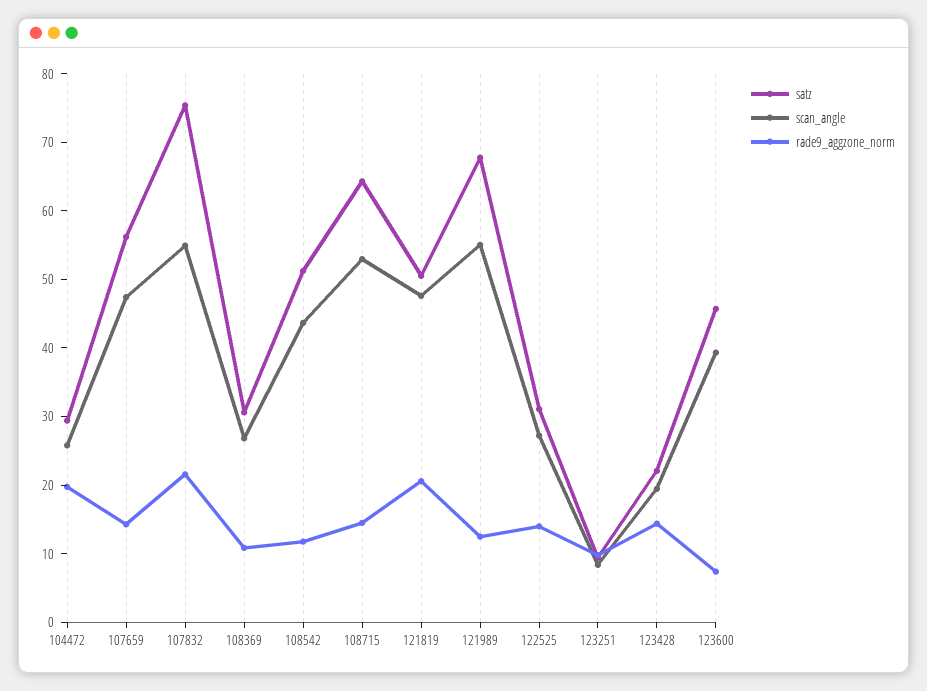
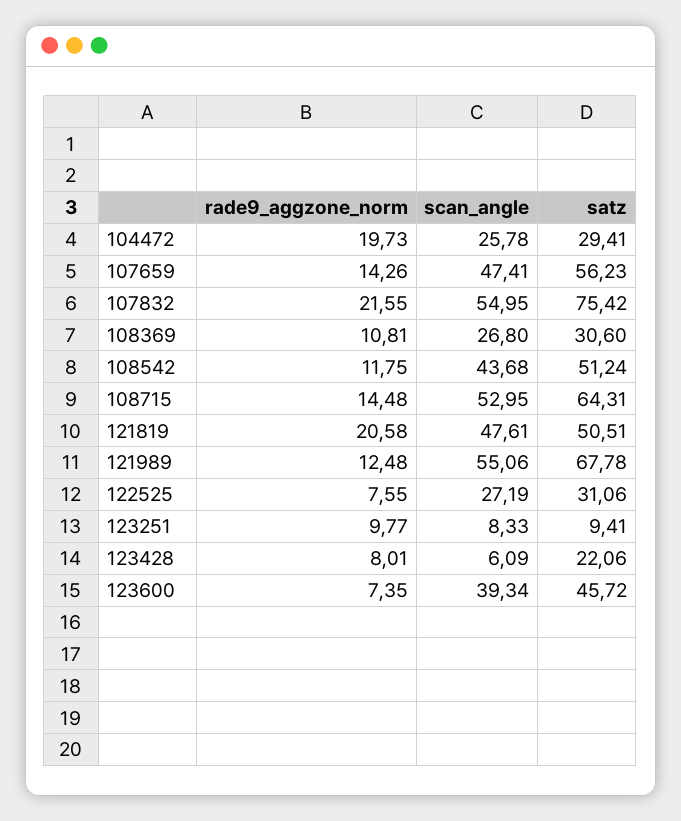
  {
    "satz": {
      "104472": 29.41,
      "107659": 56.23,
      "107832": 75.42,
      "108369": 30.6,
      "108542": 51.24,
      "108715": 64.31,
      "121819": 50.51,
      "121989": 67.78,
      "122525": 31.06,
      "123251": 9.41,
      "123428": 22.06,
      "123600": 45.72
    },
    "scan_angle": {
      "104472": 25.78,
      "107659": 47.41,
      "107832": 54.95,
      "108369": 26.8,
      "108542": 43.68,
      "108715": 52.95,
      "121819": 47.61,
      "121989": 55.06,
      "122525": 27.19,
      "123251": 8.33,
-     "123428": 20,
+     "123428": 6.09,
      "123600": 39.34
    },
    "rade9_aggzone_norm": {
      "104472": 19.73,
      "107659": 14.26,
      "107832": 21.55,
      "108369": 10.81,
      "108542": 11.75,
      "108715": 14.48,
      "121819": 20.58,
      "121989": 12.48,
-     "122525": 14,
+     "122525": 7.55,
      "123251": 9.77,
-     "123428": 14,
+     "123428": 8.01,
      "123600": 7.35
    }
  }

